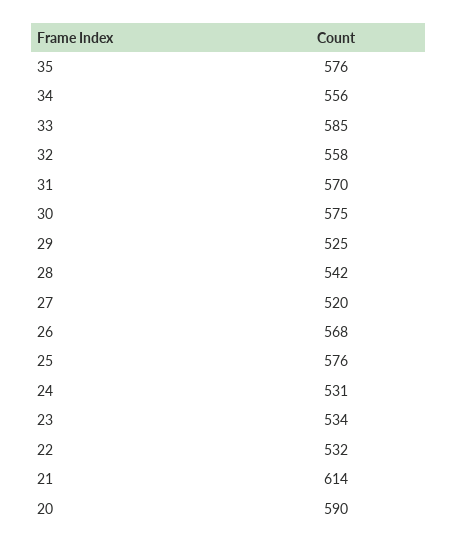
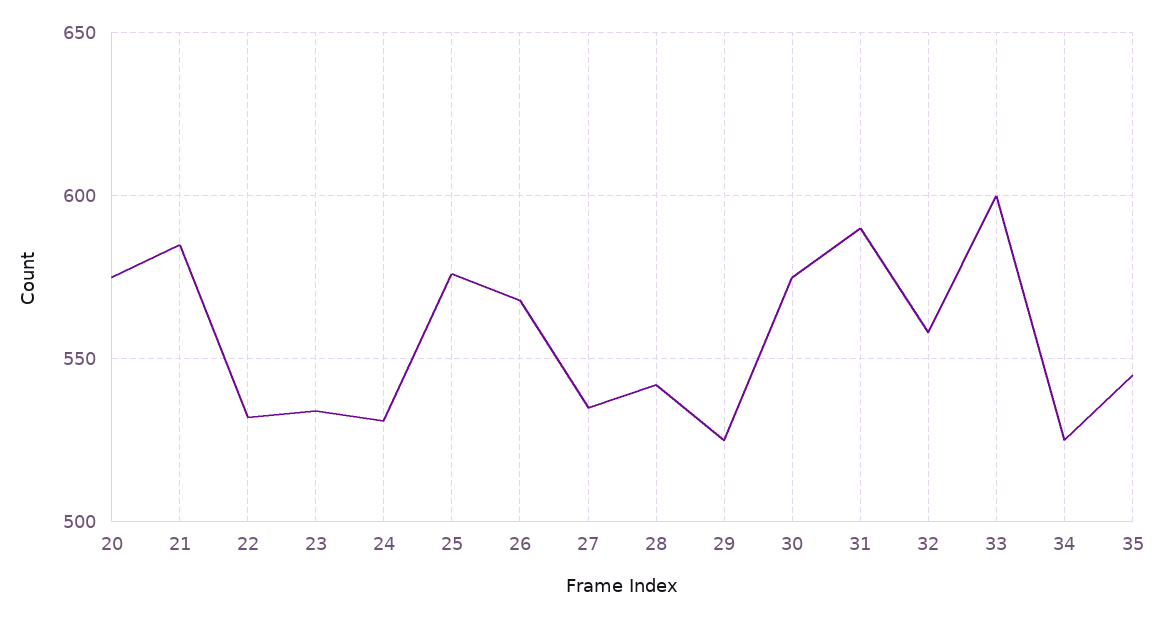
  {
-   "35": 576,
+   "35": 545,
-   "34": 556,
+   "34": 525,
-   "33": 585,
+   "33": 600,
    "32": 558,
-   "31": 570,
+   "31": 590,
    "30": 575,
    "29": 525,
    "28": 542,
-   "27": 520,
+   "27": 535,
    "26": 568,
    "25": 576,
    "24": 531,
    "23": 534,
    "22": 532,
-   "21": 614,
+   "21": 585,
-   "20": 590
+   "20": 575
  }

